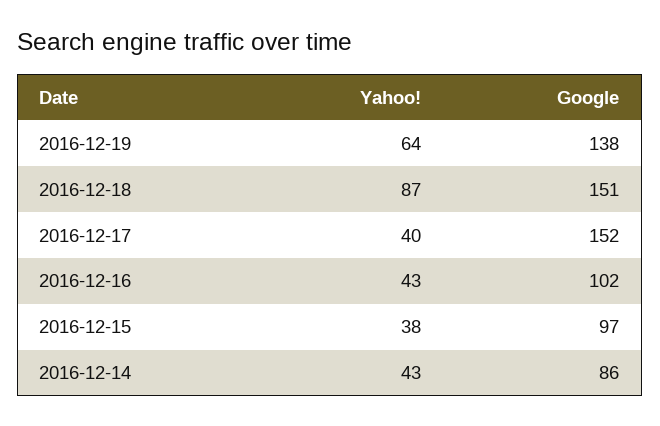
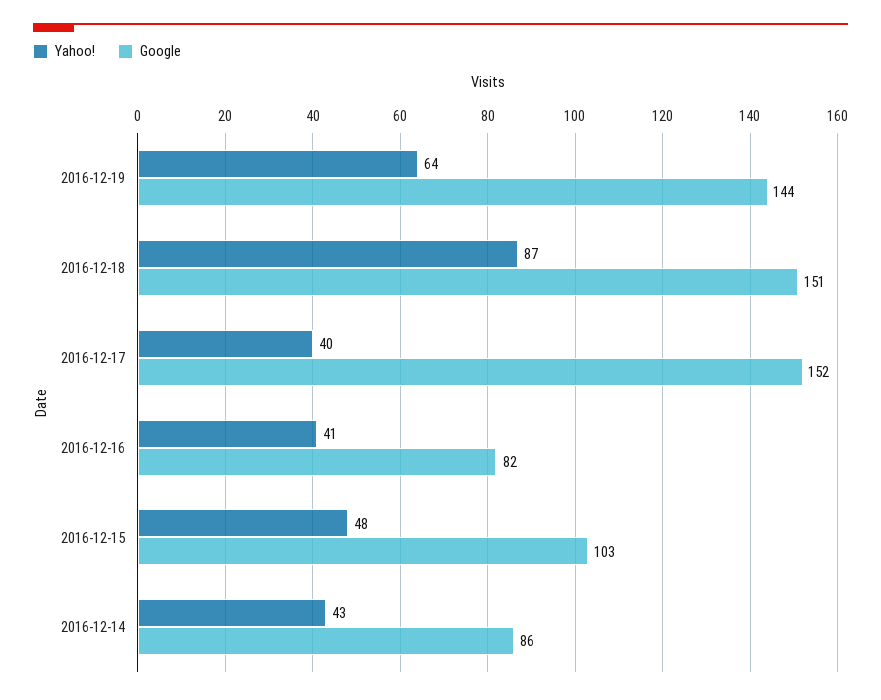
  {
    "Yahoo!": {
      "2016-12-19": 64,
      "2016-12-18": 87,
      "2016-12-17": 40,
-     "2016-12-16": 43,
+     "2016-12-16": 41,
-     "2016-12-15": 38,
+     "2016-12-15": 48,
      "2016-12-14": 43
    },
    "Google": {
-     "2016-12-19": 138,
+     "2016-12-19": 144,
      "2016-12-18": 151,
      "2016-12-17": 152,
-     "2016-12-16": 102,
+     "2016-12-16": 82,
-     "2016-12-15": 97,
+     "2016-12-15": 103,
      "2016-12-14": 86
    }
  }

